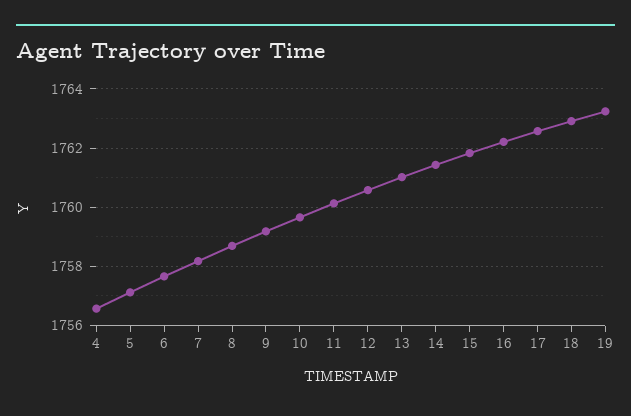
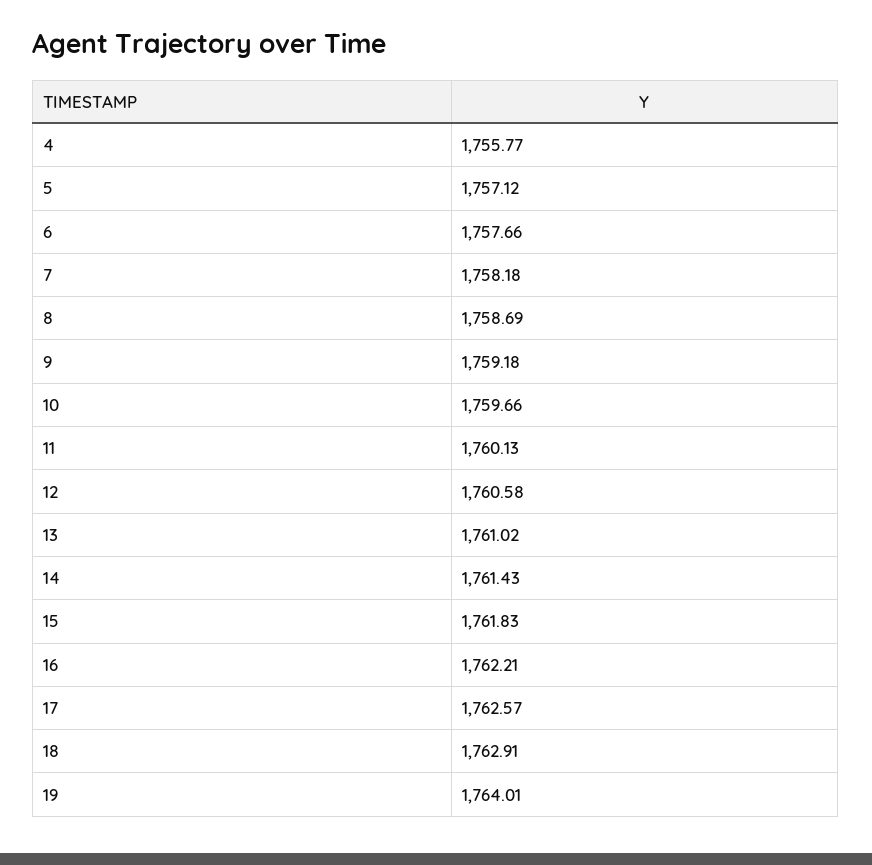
  {
-   "4": 1756.5,
+   "4": 1755.77,
    "5": 1757.12,
    "6": 1757.66,
    "7": 1758.18,
    "8": 1758.69,
    "9": 1759.18,
    "10": 1759.66,
    "11": 1760.13,
    "12": 1760.58,
    "13": 1761.02,
    "14": 1761.43,
    "15": 1761.83,
    "16": 1762.21,
    "17": 1762.57,
    "18": 1762.91,
-   "19": 1763.25
+   "19": 1764.01
  }

